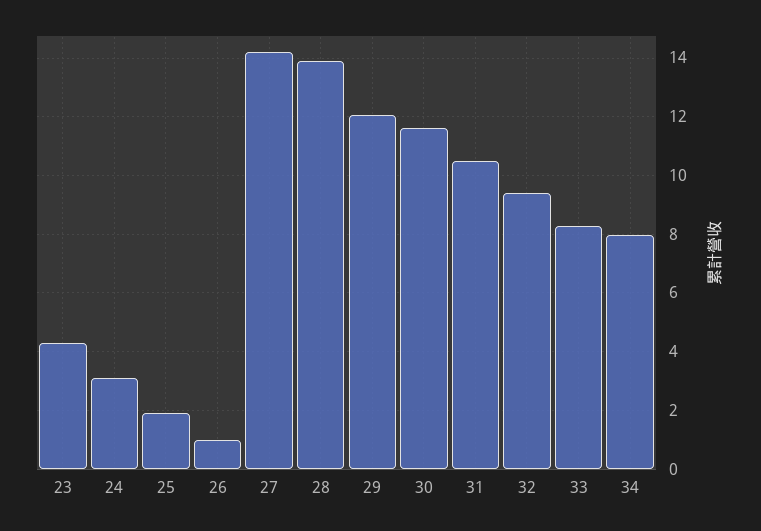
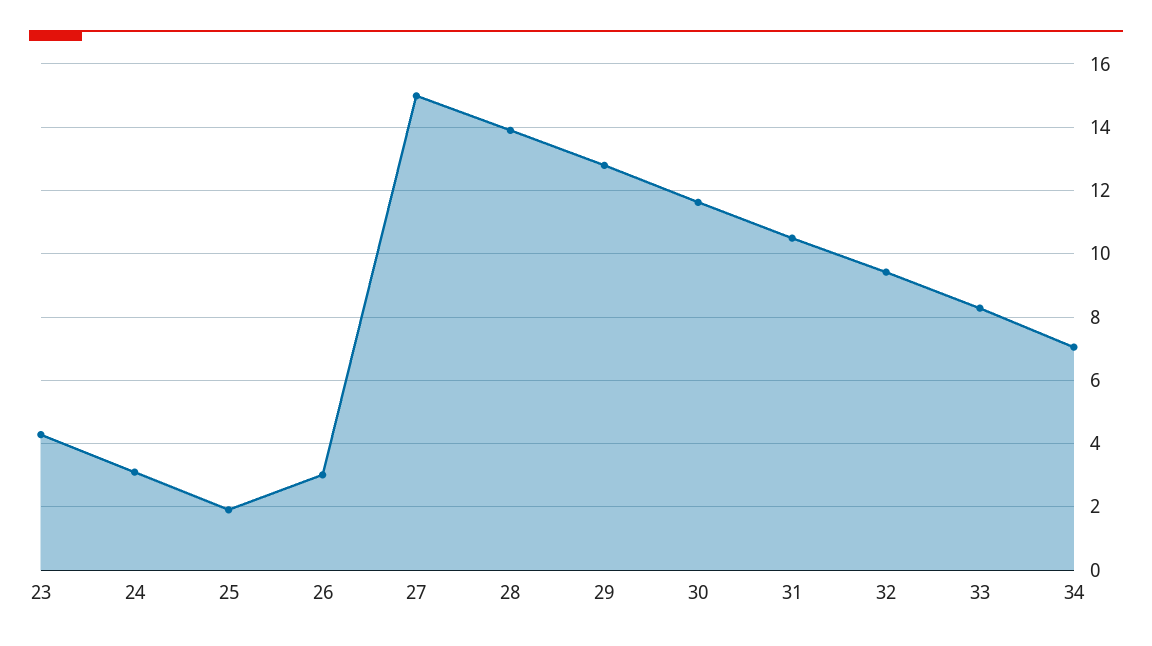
  {
    "23": 4.2,
    "24": 3.2,
    "25": 2,
-   "26": 1,
+   "26": 3,
-   "27": 14.25,
+   "27": 15,
    "28": 14,
-   "29": 12,
+   "29": 12.8,
    "30": 11.6,
    "31": 10.4,
    "32": 9.4,
    "33": 8.2,
-   "34": 8
+   "34": 7
  }

